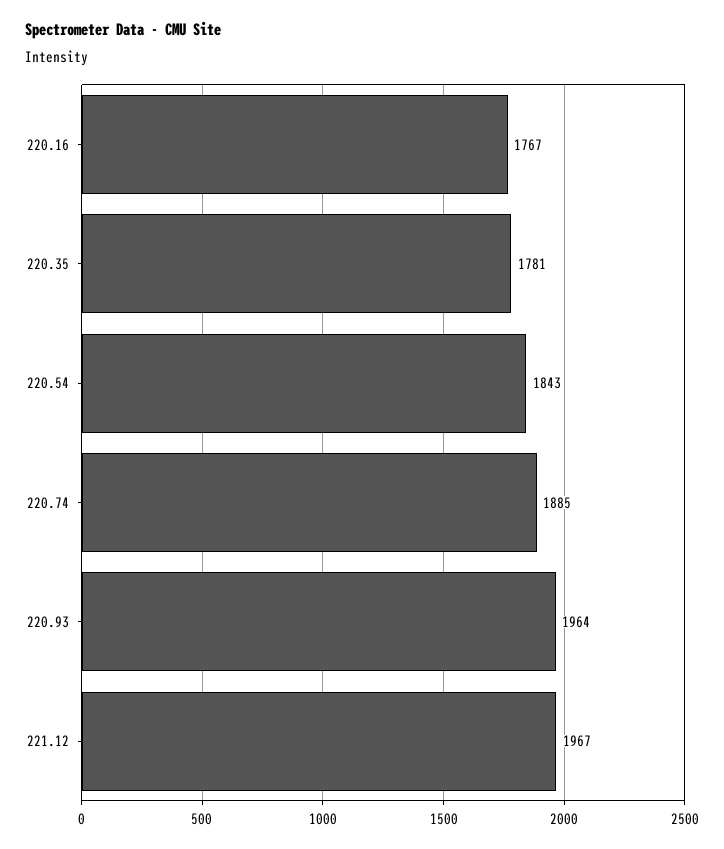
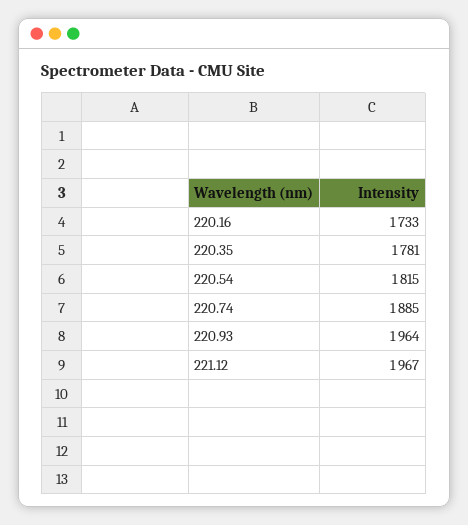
  {
-   "220.16": 1767,
+   "220.16": 1733,
    "220.35": 1781,
-   "220.54": 1843,
+   "220.54": 1815,
    "220.74": 1885,
    "220.93": 1964,
    "221.12": 1967
  }

